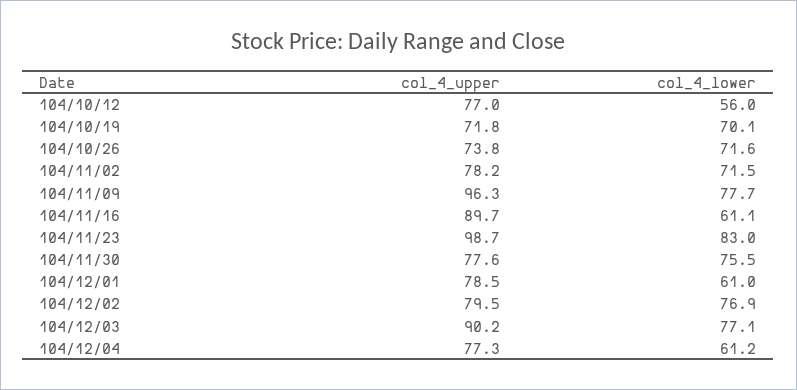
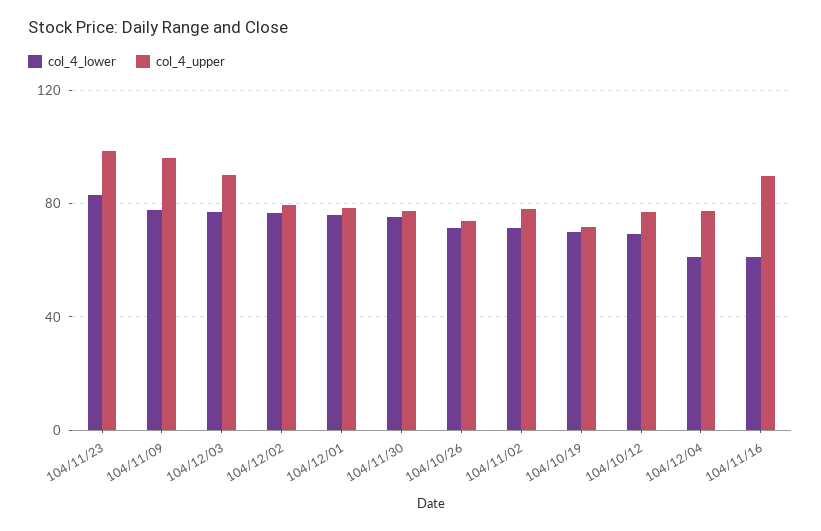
  {
    "col_4_upper": {
      "104/10/12": 77,
      "104/10/19": 71.8,
      "104/10/26": 73.8,
      "104/11/02": 78.2,
      "104/11/09": 96.3,
      "104/11/16": 89.7,
      "104/11/23": 98.7,
      "104/11/30": 77.6,
      "104/12/01": 78.5,
      "104/12/02": 79.5,
      "104/12/03": 90.2,
      "104/12/04": 77.3
    },
    "col_4_lower": {
-     "104/10/12": 56,
+     "104/10/12": 70,
      "104/10/19": 70.1,
      "104/10/26": 71.6,
      "104/11/02": 71.5,
      "104/11/09": 77.7,
      "104/11/16": 61.1,
      "104/11/23": 83,
      "104/11/30": 75.5,
-     "104/12/01": 61,
+     "104/12/01": 75,
      "104/12/02": 76.9,
      "104/12/03": 77.1,
      "104/12/04": 61.2
    }
  }

